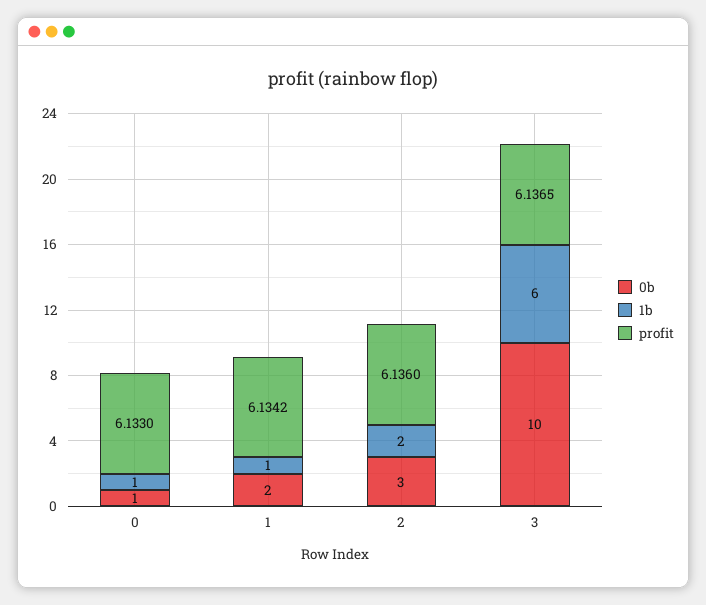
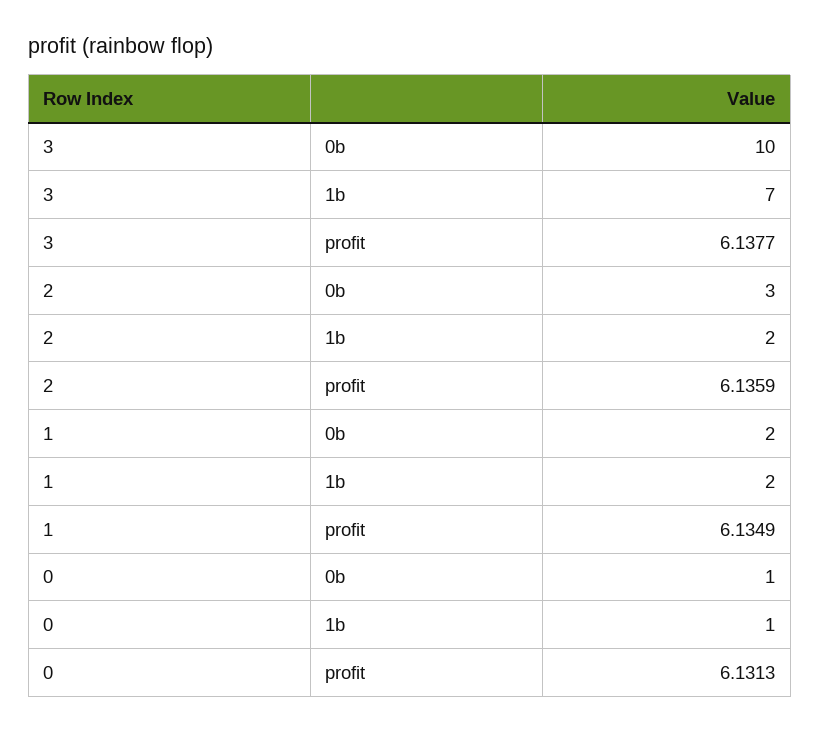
  {
    "0b": {
      "0": 1,
      "1": 2,
      "2": 3,
      "3": 10
    },
    "1b": {
      "0": 1,
-     "1": 1,
+     "1": 2,
      "2": 2,
-     "3": 6
+     "3": 7
    },
    "profit": {
-     "0": 6.133,
+     "0": 6.1313,
-     "1": 6.1342,
+     "1": 6.1349,
-     "2": 6.136,
+     "2": 6.1359,
-     "3": 6.1365
+     "3": 6.1377
    }
  }

